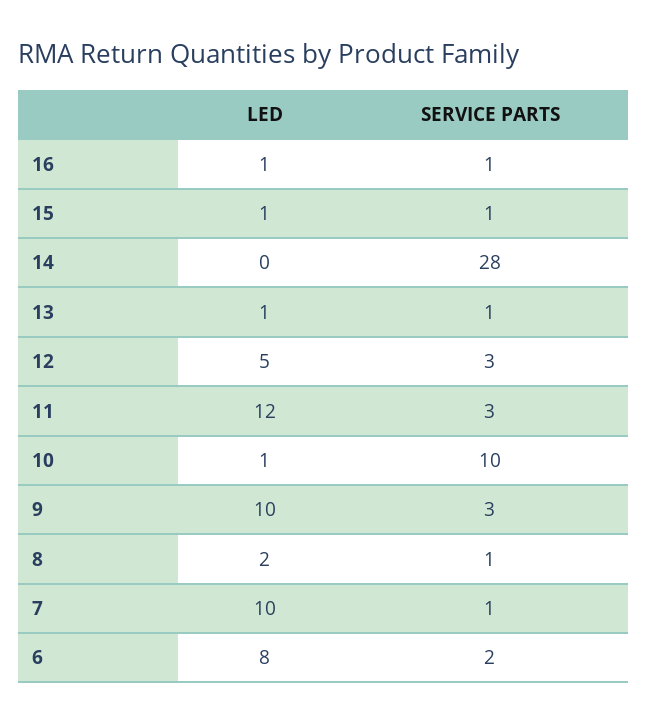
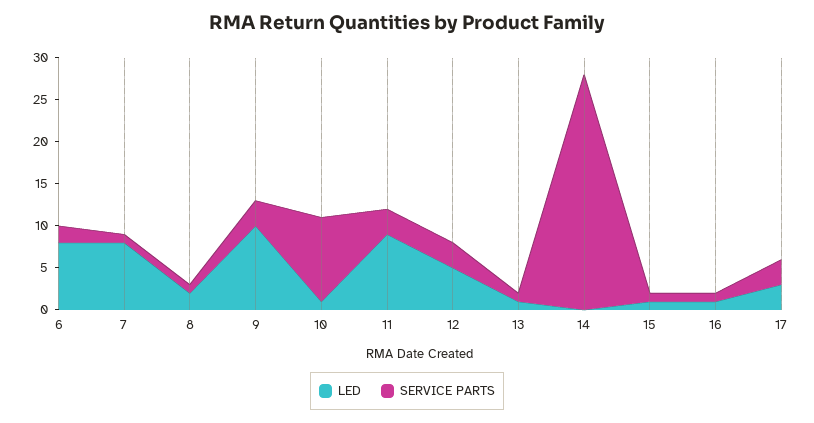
  {
    "LED": {
      "16": 1,
      "15": 1,
      "14": 0,
      "13": 1,
      "12": 5,
-     "11": 12,
+     "11": 9,
      "10": 1,
      "9": 10,
      "8": 2,
-     "7": 10,
+     "7": 8,
-     "6": 8
+     "6": 8,
+     "17": 3
    },
    "SERVICE PARTS": {
      "16": 1,
      "15": 1,
      "14": 28,
      "13": 1,
      "12": 3,
      "11": 3,
      "10": 10,
      "9": 3,
      "8": 1,
      "7": 1,
-     "6": 2
+     "6": 2,
+     "17": 3
    }
  }

